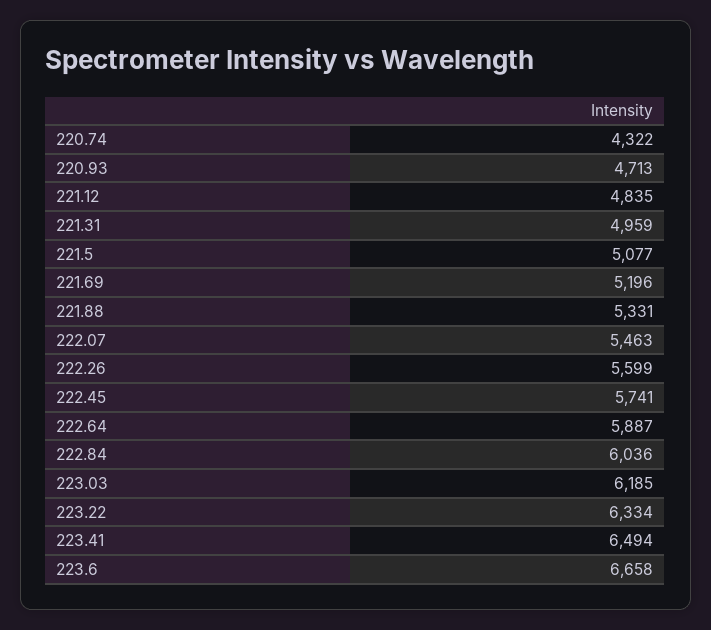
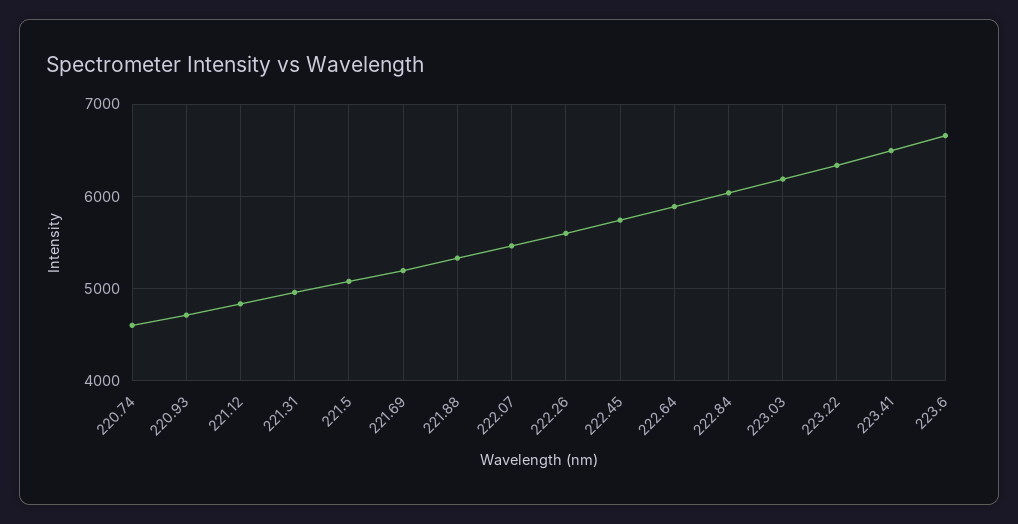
  {
-   "220.74": 4322,
+   "220.74": 4600,
    "220.93": 4713,
    "221.12": 4835,
    "221.31": 4959,
    "221.5": 5077,
    "221.69": 5196,
    "221.88": 5331,
    "222.07": 5463,
    "222.26": 5599,
    "222.45": 5741,
    "222.64": 5887,
    "222.84": 6036,
    "223.03": 6185,
    "223.22": 6334,
    "223.41": 6494,
    "223.6": 6658
  }

